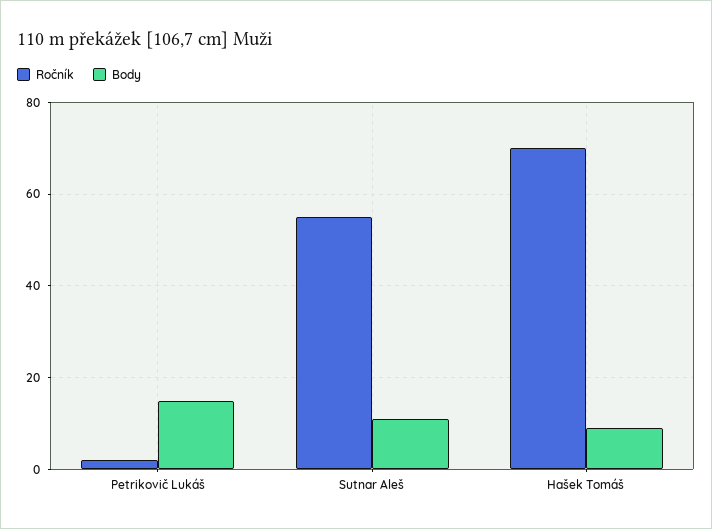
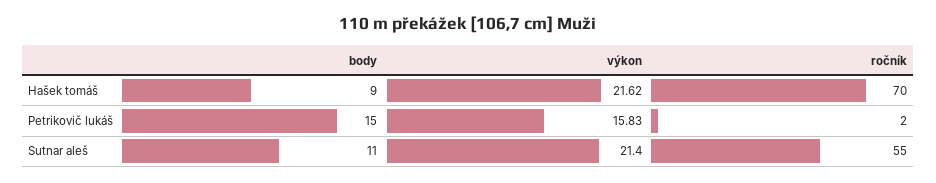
  {
    "Ročník": {
      "Petrikovič Lukáš": 2,
      "Sutnar Aleš": 55,
      "Hašek Tomáš": 70
    },
    "Body": {
      "Petrikovič Lukáš": 15,
      "Sutnar Aleš": 11,
      "Hašek Tomáš": 9
-   }
+   },
+   "výkon": {
+     "Hašek Tomáš": 21.62,
+     "Petrikovič Lukáš": 15.83,
+     "Sutnar Aleš": 21.4
+   }
  }

